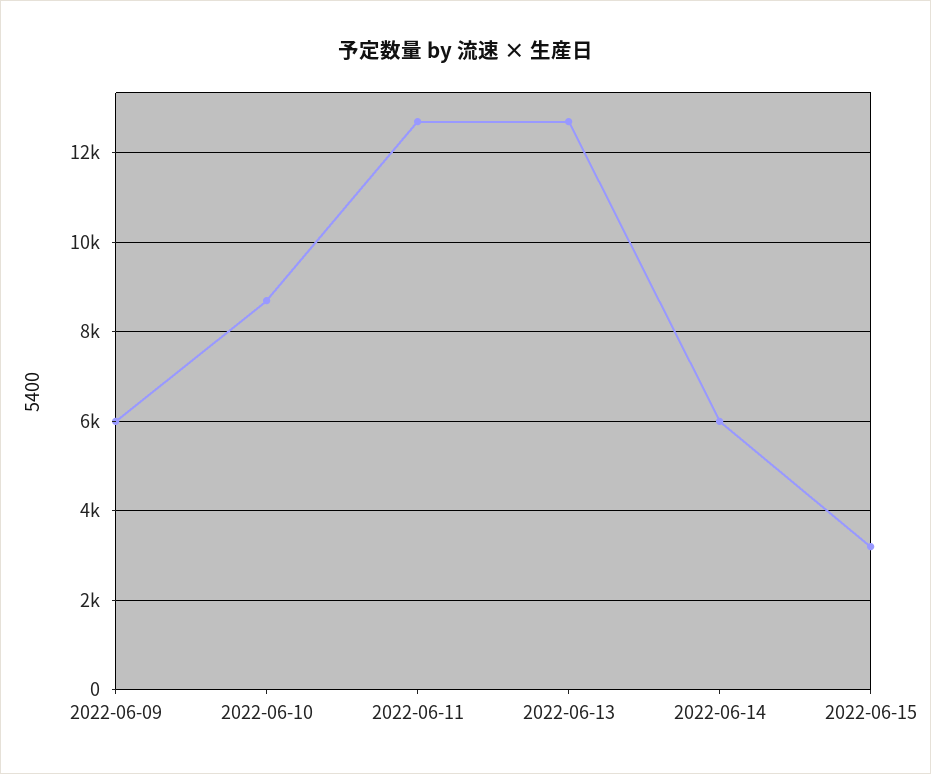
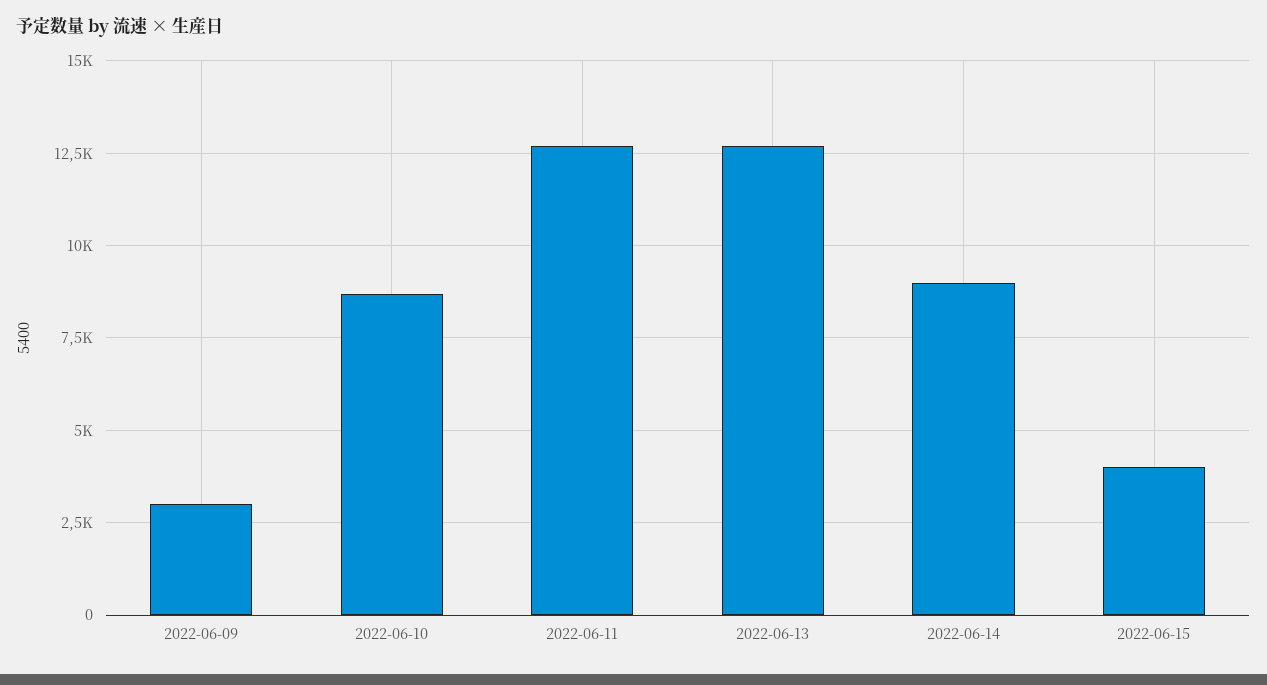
  {
-   "2022-06-09": 6000,
+   "2022-06-09": 3000,
    "2022-06-10": 8800,
    "2022-06-11": 12800,
    "2022-06-13": 12800,
-   "2022-06-14": 6000,
+   "2022-06-14": 9000,
-   "2022-06-15": 3200
+   "2022-06-15": 4000
  }

